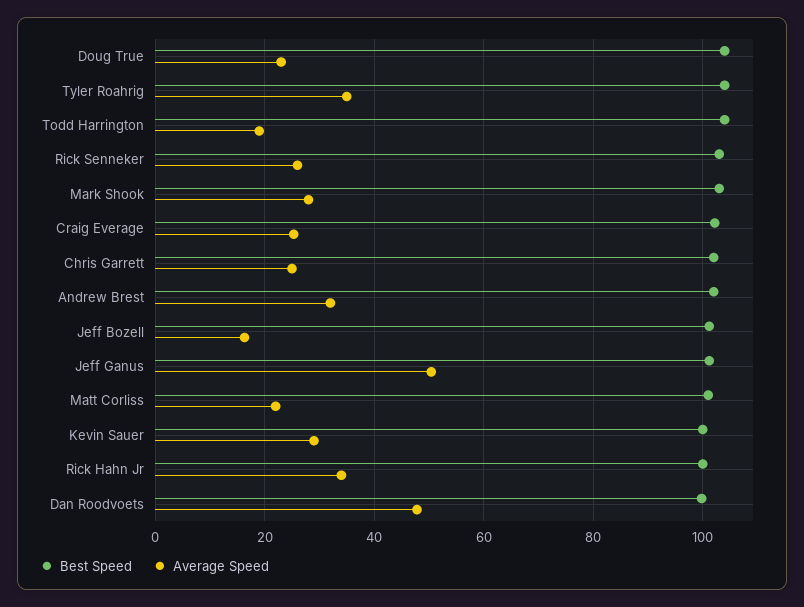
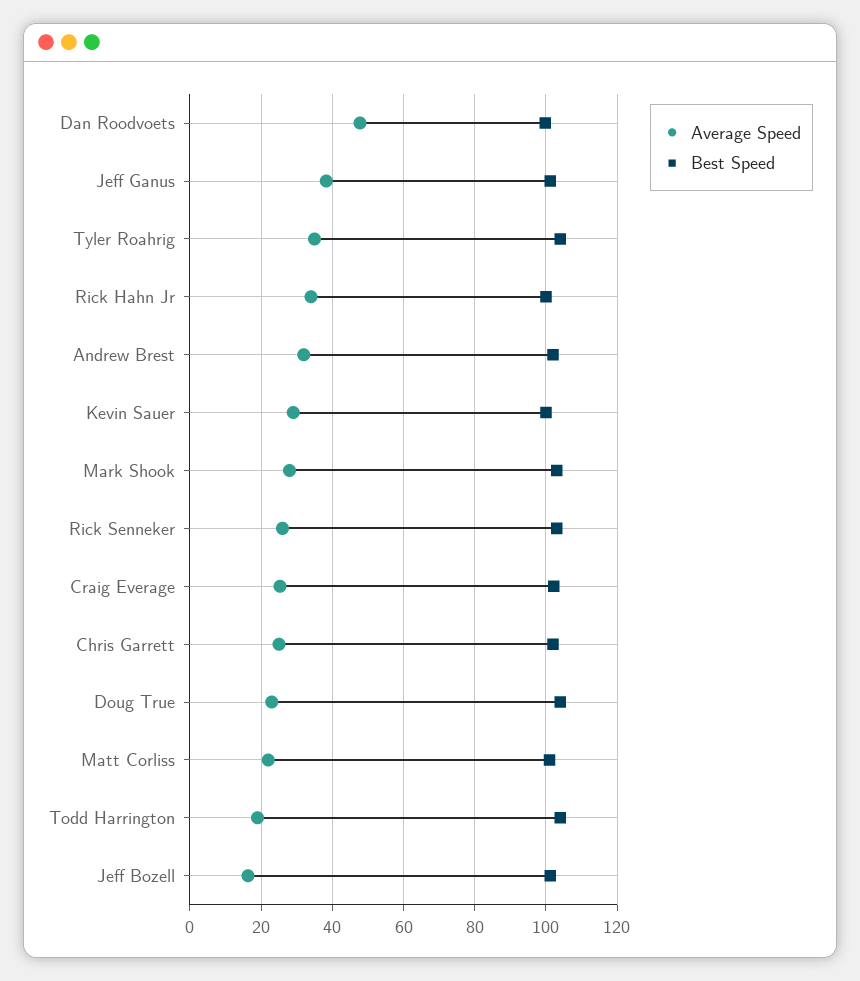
  {
    "Best Speed": {
      "Doug True": 104,
      "Tyler Roahrig": 104,
      "Todd Harrington": 104,
      "Rick Senneker": 104,
      "Mark Shook": 104,
      "Craig Everage": 102,
      "Chris Garrett": 102,
      "Andrew Brest": 102,
      "Jeff Bozell": 102,
      "Jeff Ganus": 102,
      "Matt Corliss": 102,
      "Kevin Sauer": 100,
      "Rick Hahn Jr": 100,
      "Dan Roodvoets": 100
    },
    "Average Speed": {
      "Doug True": 24,
      "Tyler Roahrig": 36,
      "Todd Harrington": 20,
      "Rick Senneker": 26,
      "Mark Shook": 28,
      "Craig Everage": 26,
      "Chris Garrett": 26,
      "Andrew Brest": 32,
      "Jeff Bozell": 16,
-     "Jeff Ganus": 50,
+     "Jeff Ganus": 38,
      "Matt Corliss": 22,
      "Kevin Sauer": 30,
      "Rick Hahn Jr": 34,
      "Dan Roodvoets": 48
    }
  }

